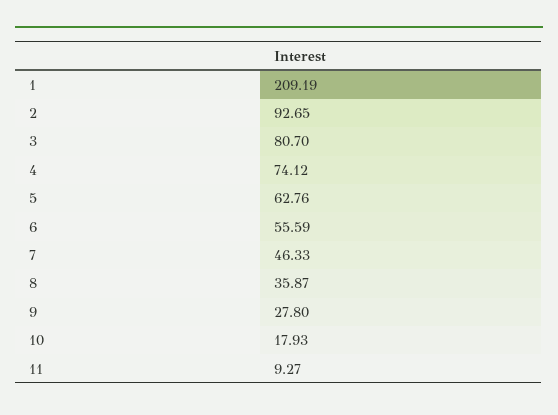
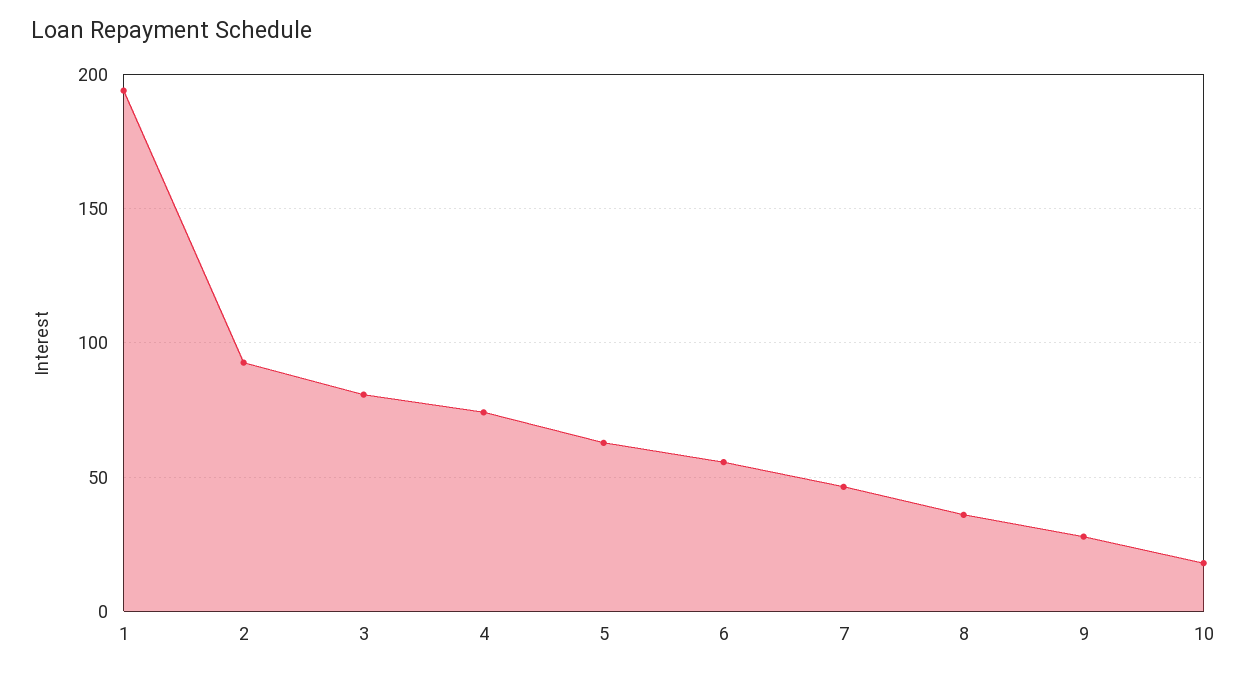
  {
-   "1": 209.19,
+   "1": 195,
    "2": 92.65,
    "3": 80.7,
    "4": 74.12,
    "5": 62.76,
    "6": 55.59,
    "7": 46.33,
    "8": 35.87,
    "9": 27.8,
-   "10": 17.93,
+   "10": 17.93
-   "11": 9.27
  }

